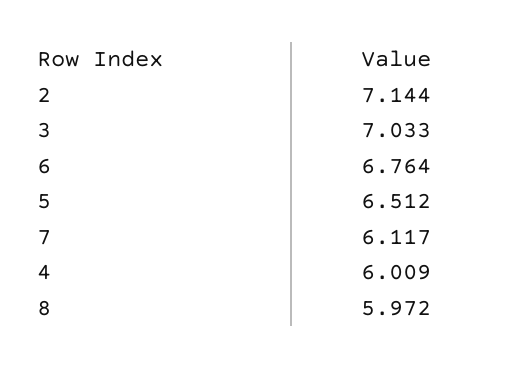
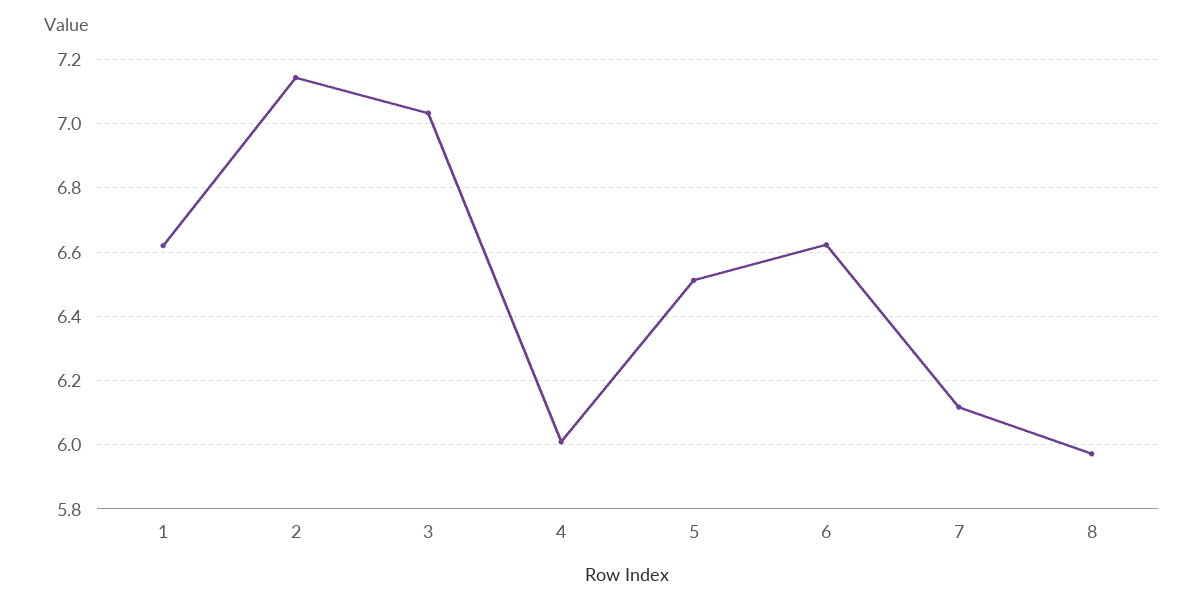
  {
    "2": 7.144,
    "3": 7.033,
-   "6": 6.764,
+   "6": 6.62,
    "5": 6.512,
    "7": 6.117,
    "4": 6.009,
-   "8": 5.972
+   "8": 5.972,
+   "1": 6.62
  }

